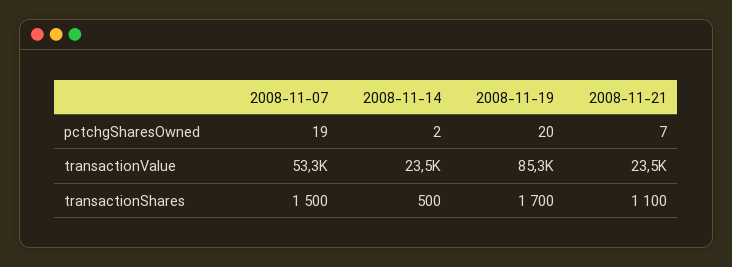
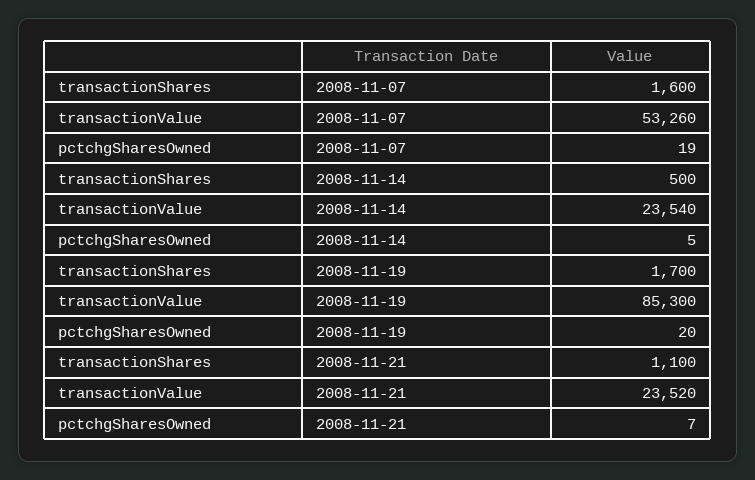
  {
    "2008-11-07": {
      "pctchgSharesOwned": 19,
      "transactionValue": 53260,
-     "transactionShares": 1500
+     "transactionShares": 1600
    },
    "2008-11-14": {
-     "pctchgSharesOwned": 2,
+     "pctchgSharesOwned": 5,
      "transactionValue": 23540,
      "transactionShares": 500
    },
    "2008-11-19": {
      "pctchgSharesOwned": 20,
      "transactionValue": 85300,
      "transactionShares": 1700
    },
    "2008-11-21": {
      "pctchgSharesOwned": 7,
      "transactionValue": 23520,
      "transactionShares": 1100
    }
  }

